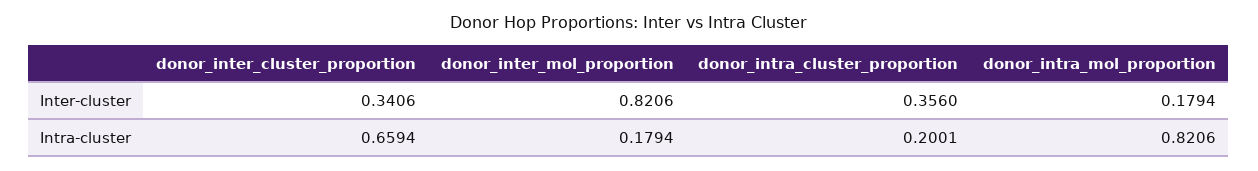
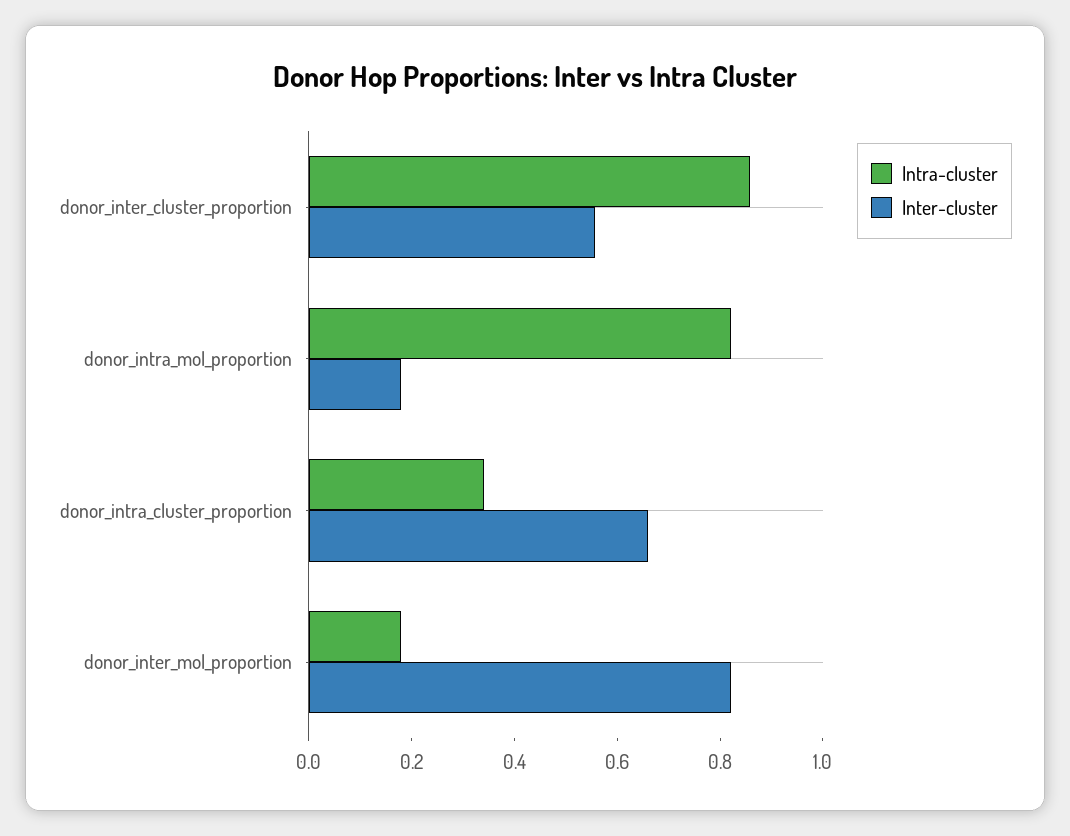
  {
    "Inter-cluster": {
-     "donor_inter_cluster_proportion": 0.3406,
+     "donor_inter_cluster_proportion": 0.55,
      "donor_inter_mol_proportion": 0.8206,
-     "donor_intra_cluster_proportion": 0.356,
+     "donor_intra_cluster_proportion": 0.65,
      "donor_intra_mol_proportion": 0.1794
    },
    "Intra-cluster": {
-     "donor_inter_cluster_proportion": 0.6594,
+     "donor_inter_cluster_proportion": 0.85,
      "donor_inter_mol_proportion": 0.1794,
-     "donor_intra_cluster_proportion": 0.2001,
+     "donor_intra_cluster_proportion": 0.35,
      "donor_intra_mol_proportion": 0.8206
    }
  }

